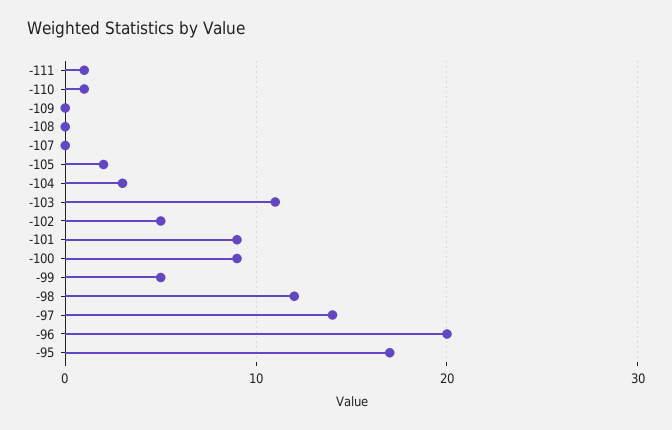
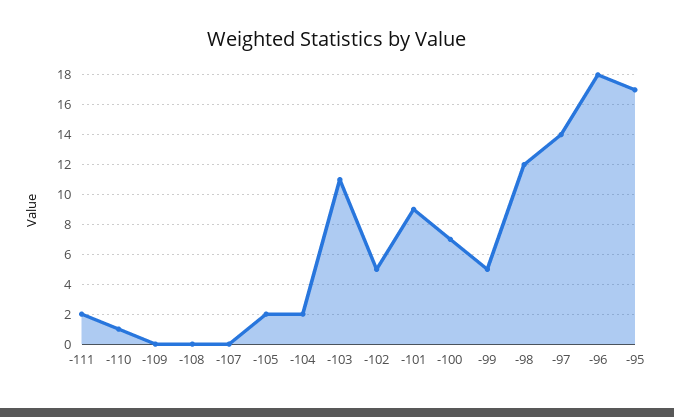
  {
-   "-111": 1,
+   "-111": 2,
    "-110": 1,
    "-109": 0,
    "-108": 0,
    "-107": 0,
    "-105": 2,
-   "-104": 3,
+   "-104": 2,
    "-103": 11,
    "-102": 5,
    "-101": 9,
-   "-100": 9,
+   "-100": 7,
    "-99": 5,
    "-98": 12,
    "-97": 14,
-   "-96": 20,
+   "-96": 18,
    "-95": 17
  }

